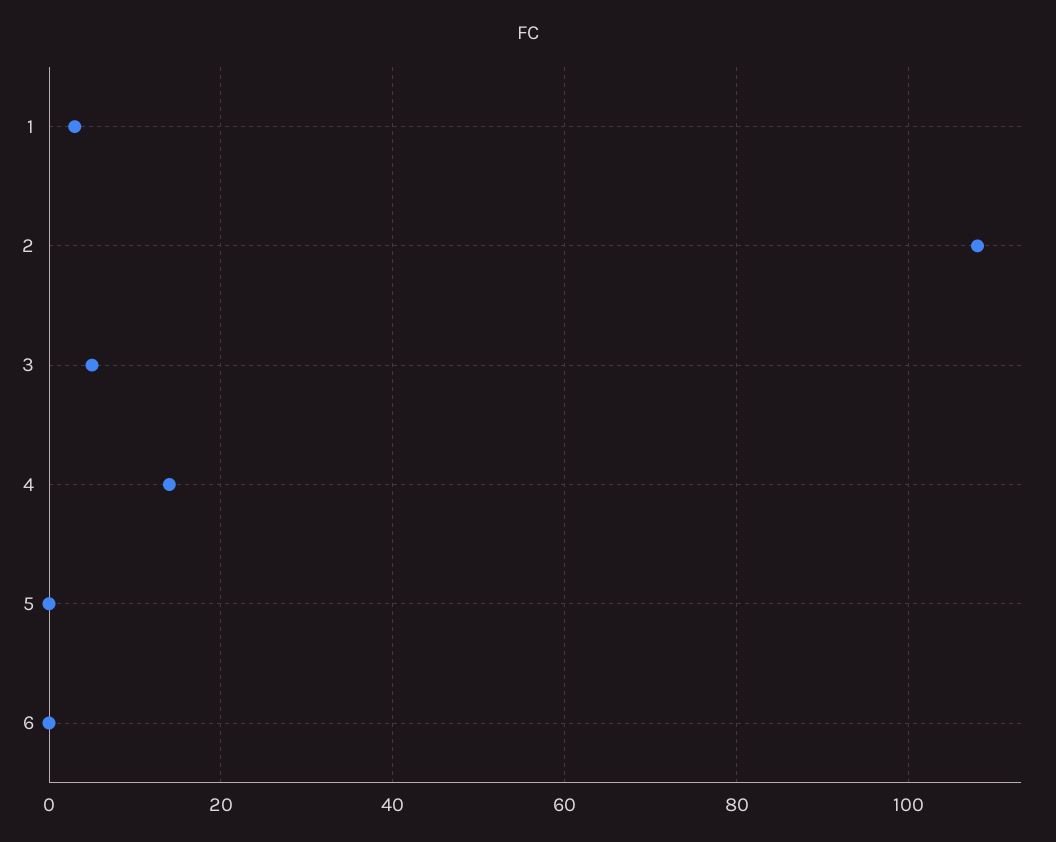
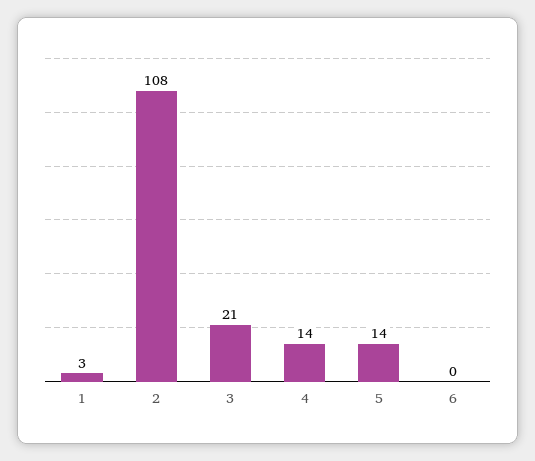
  {
    "1": 3,
    "2": 108,
-   "3": 5,
+   "3": 21,
    "4": 14,
-   "5": 0,
+   "5": 14,
    "6": 0
  }

